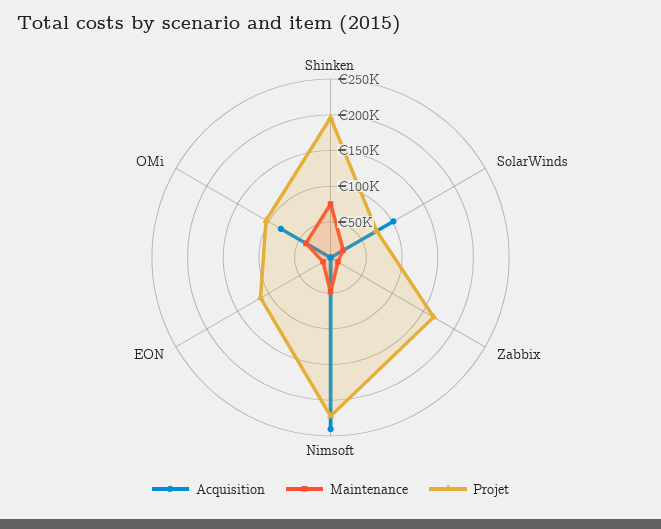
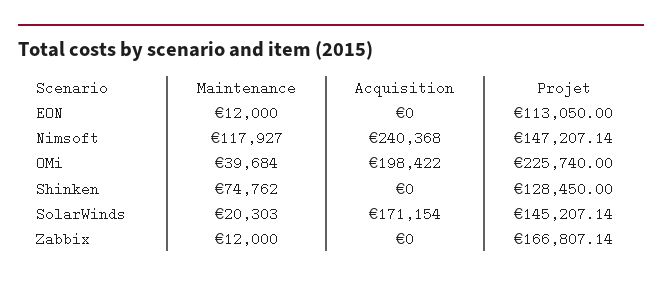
  {
    "Acquisition": {
      "Shinken": 0,
-     "SolarWinds": 100000,
+     "SolarWinds": 171154,
      "Zabbix": 0,
      "Nimsoft": 240368,
      "EON": 0,
-     "OMi": 75000
+     "OMi": 198422
    },
    "Maintenance": {
      "Shinken": 74762,
      "SolarWinds": 20303,
      "Zabbix": 12000,
-     "Nimsoft": 50000,
+     "Nimsoft": 117927,
      "EON": 12000,
      "OMi": 39684
    },
    "Projet": {
-     "Shinken": 200000,
+     "Shinken": 128450,
-     "SolarWinds": 75000,
+     "SolarWinds": 145207.14,
      "Zabbix": 166807.14,
-     "Nimsoft": 225000,
+     "Nimsoft": 147207.14,
      "EON": 113050,
-     "OMi": 100000
+     "OMi": 225740
    }
  }

